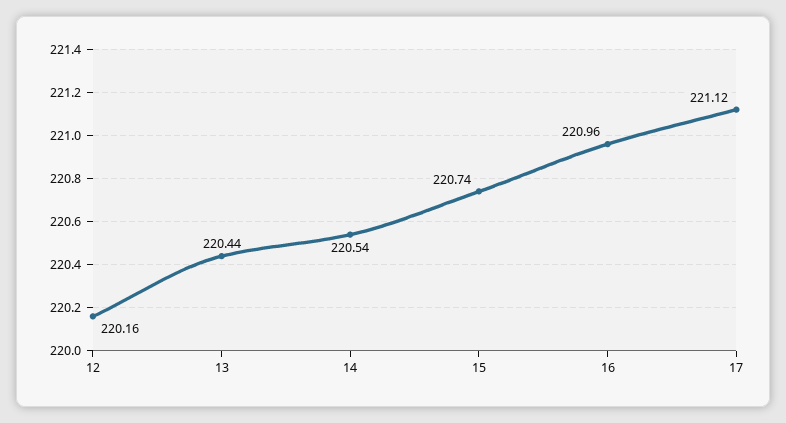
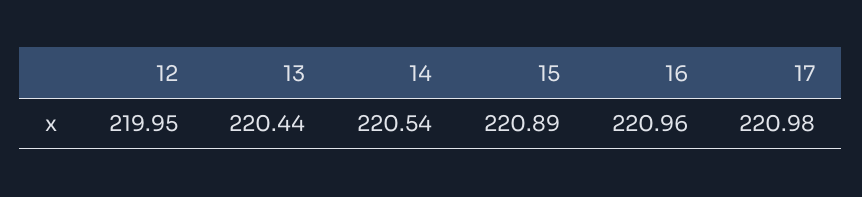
  {
-   "12": 220.16,
+   "12": 219.95,
    "13": 220.44,
    "14": 220.54,
-   "15": 220.74,
+   "15": 220.89,
    "16": 220.96,
-   "17": 221.12
+   "17": 220.98
  }

